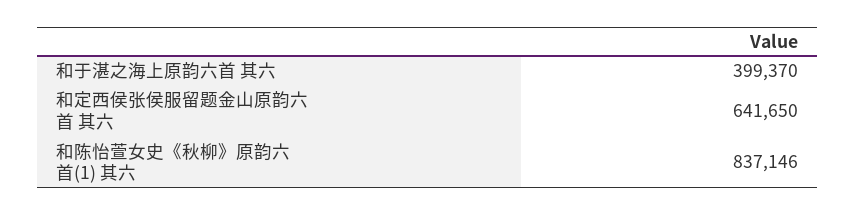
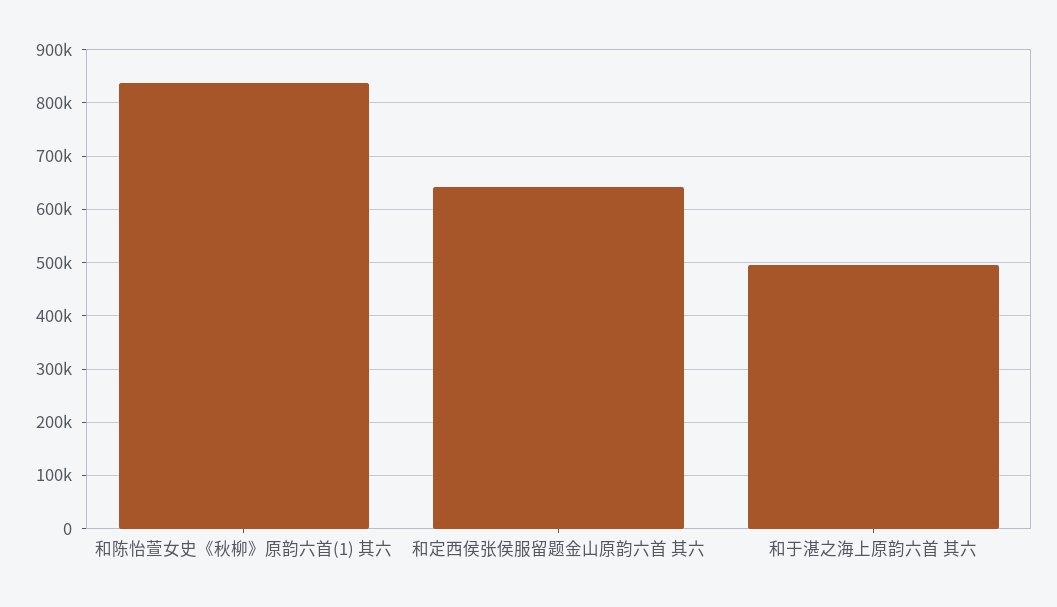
  {
-   "和于湛之海上原韵六首 其六": 399370,
+   "和于湛之海上原韵六首 其六": 500000,
    "和定西侯张侯服留题金山原韵六首 其六": 641650,
    "和陈怡萱女史《秋柳》原韵六首(1) 其六": 837146
  }

